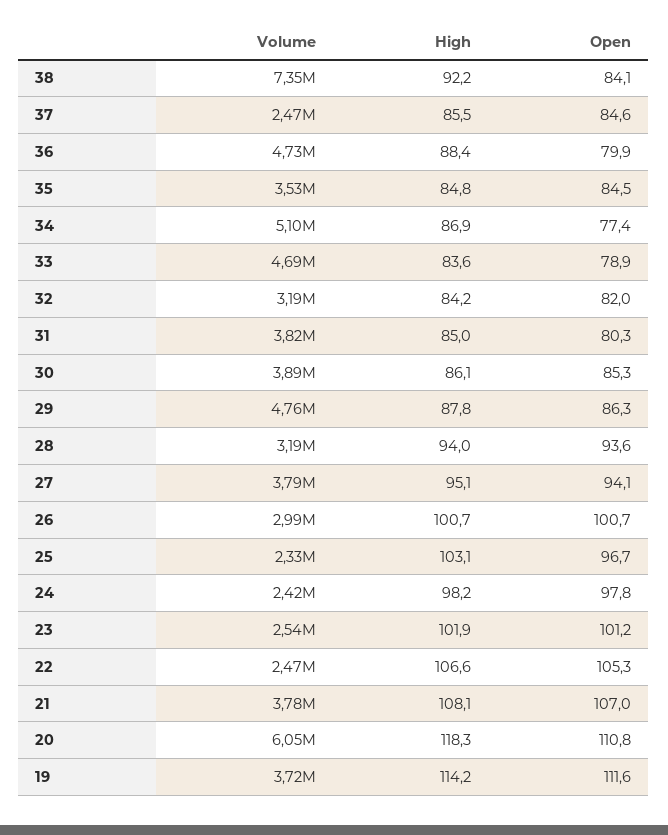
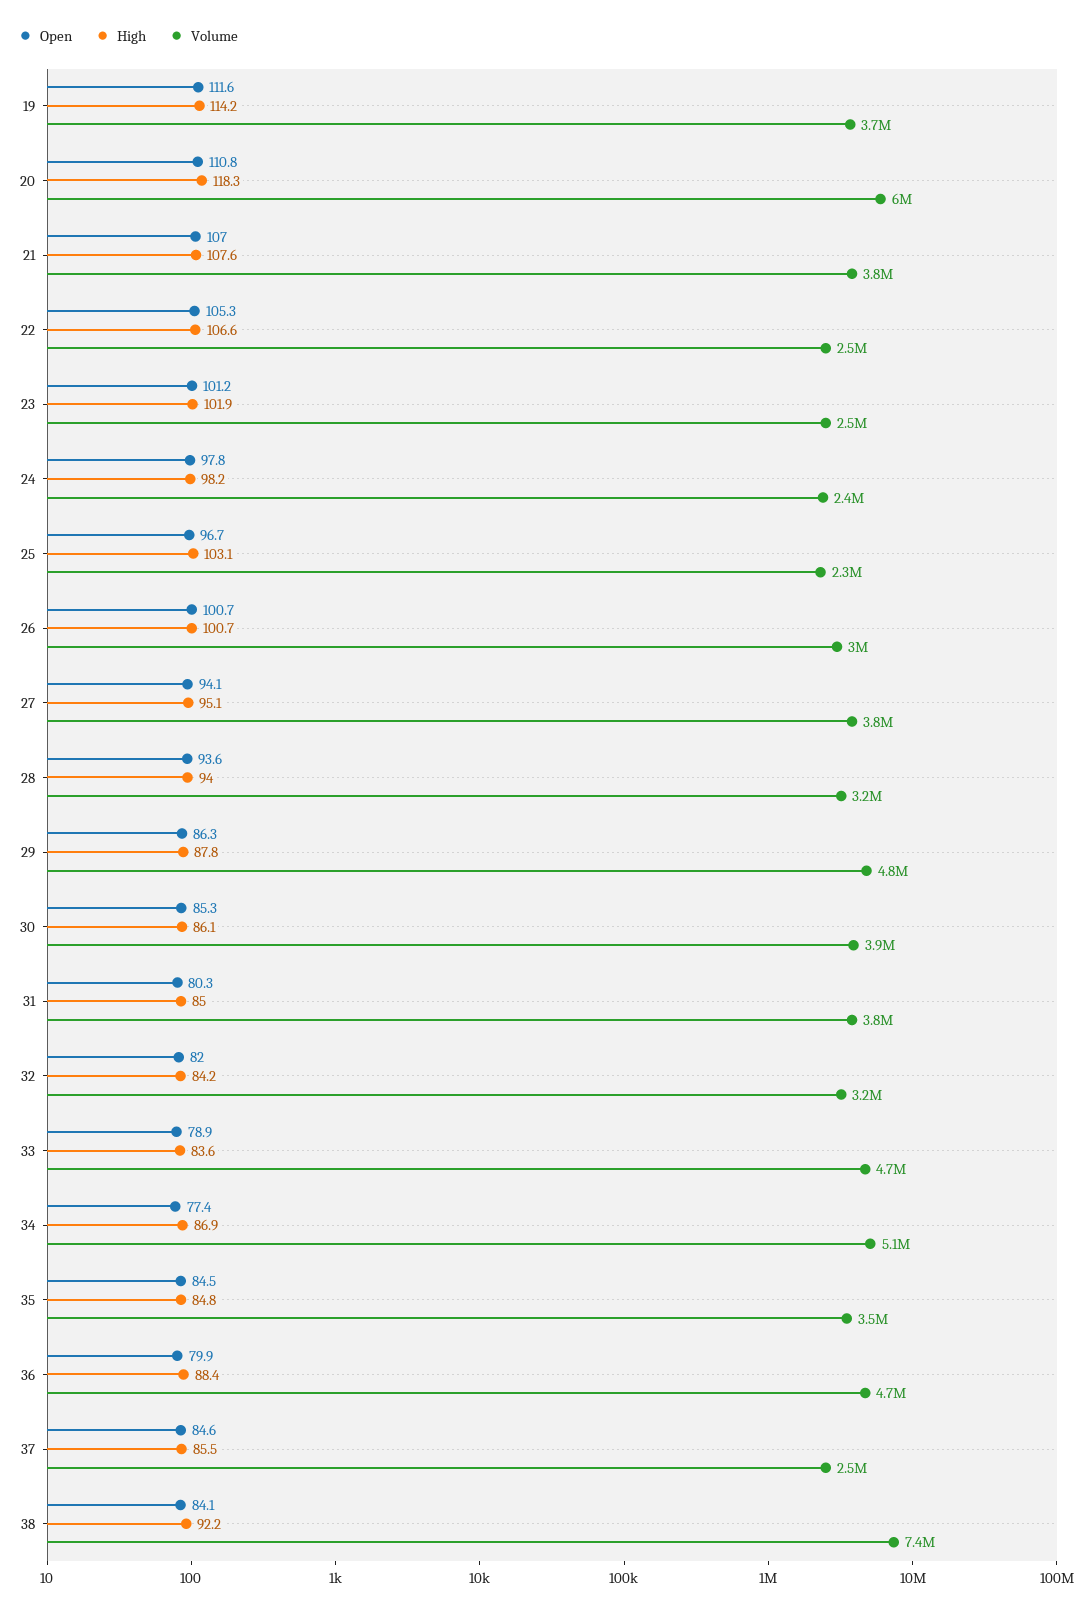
  {
    "Volume": {
      "38": 7350000,
      "37": 2470000,
      "36": 4730000,
      "35": 3530000,
      "34": 5100000,
      "33": 4690000,
      "32": 3190000,
      "31": 3820000,
      "30": 3890000,
      "29": 4760000,
      "28": 3190000,
      "27": 3790000,
      "26": 2990000,
      "25": 2330000,
      "24": 2420000,
      "23": 2540000,
      "22": 2470000,
      "21": 3780000,
      "20": 6050000,
      "19": 3720000
    },
    "High": {
      "38": 92.2,
      "37": 85.5,
      "36": 88.4,
      "35": 84.8,
      "34": 86.9,
      "33": 83.6,
      "32": 84.2,
      "31": 85,
      "30": 86.1,
      "29": 87.8,
      "28": 94,
      "27": 95.1,
      "26": 100.7,
      "25": 103.1,
      "24": 98.2,
      "23": 101.9,
      "22": 106.6,
-     "21": 108.1,
+     "21": 107.6,
      "20": 118.3,
      "19": 114.2
    },
    "Open": {
      "38": 84.1,
      "37": 84.6,
      "36": 79.9,
      "35": 84.5,
      "34": 77.4,
      "33": 78.9,
      "32": 82,
      "31": 80.3,
      "30": 85.3,
      "29": 86.3,
      "28": 93.6,
      "27": 94.1,
      "26": 100.7,
      "25": 96.7,
      "24": 97.8,
      "23": 101.2,
      "22": 105.3,
      "21": 107,
      "20": 110.8,
      "19": 111.6
    }
  }

